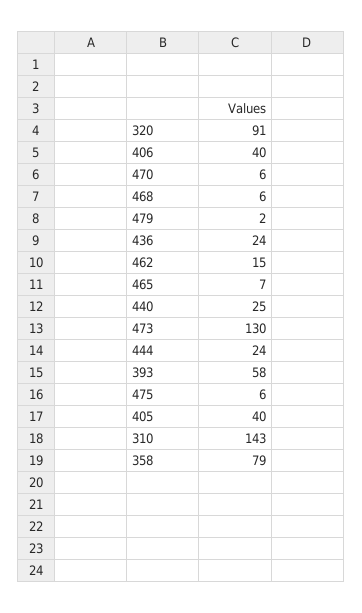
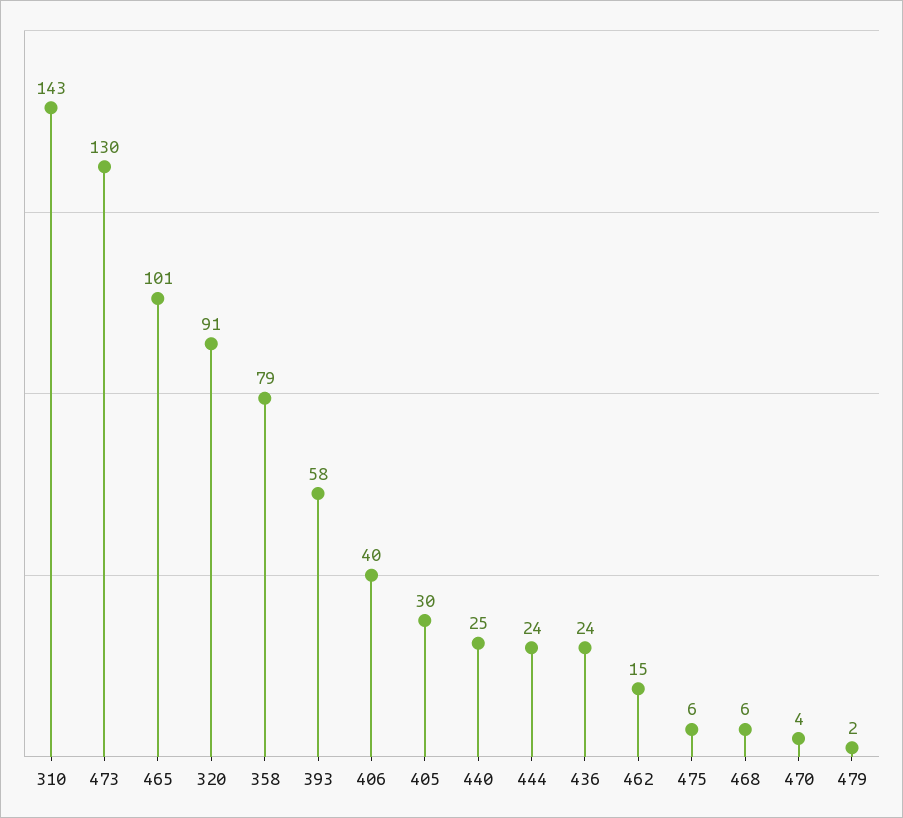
  {
    "320": 91,
    "406": 40,
-   "470": 6,
+   "470": 4,
    "468": 6,
    "479": 2,
    "436": 24,
    "462": 15,
-   "465": 7,
+   "465": 101,
    "440": 25,
    "473": 130,
    "444": 24,
    "393": 58,
    "475": 6,
-   "405": 40,
+   "405": 30,
    "310": 143,
    "358": 79
  }

